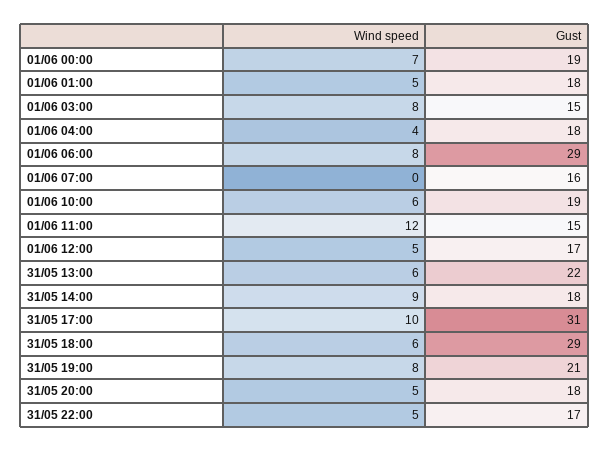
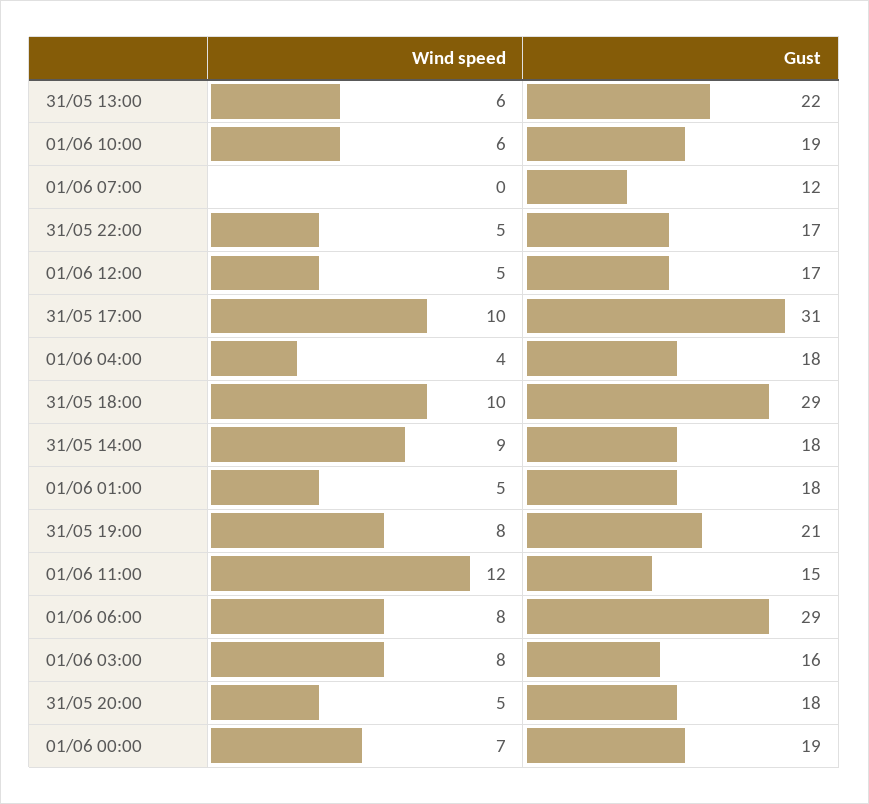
  {
    "Wind speed": {
      "01/06 00:00": 7,
      "01/06 01:00": 5,
      "01/06 03:00": 8,
      "01/06 04:00": 4,
      "01/06 06:00": 8,
      "01/06 07:00": 0,
      "01/06 10:00": 6,
      "01/06 11:00": 12,
      "01/06 12:00": 5,
      "31/05 13:00": 6,
      "31/05 14:00": 9,
      "31/05 17:00": 10,
-     "31/05 18:00": 6,
+     "31/05 18:00": 10,
      "31/05 19:00": 8,
      "31/05 20:00": 5,
      "31/05 22:00": 5
    },
    "Gust": {
      "01/06 00:00": 19,
      "01/06 01:00": 18,
-     "01/06 03:00": 15,
+     "01/06 03:00": 16,
      "01/06 04:00": 18,
      "01/06 06:00": 29,
-     "01/06 07:00": 16,
+     "01/06 07:00": 12,
      "01/06 10:00": 19,
      "01/06 11:00": 15,
      "01/06 12:00": 17,
      "31/05 13:00": 22,
      "31/05 14:00": 18,
      "31/05 17:00": 31,
      "31/05 18:00": 29,
      "31/05 19:00": 21,
      "31/05 20:00": 18,
      "31/05 22:00": 17
    }
  }

